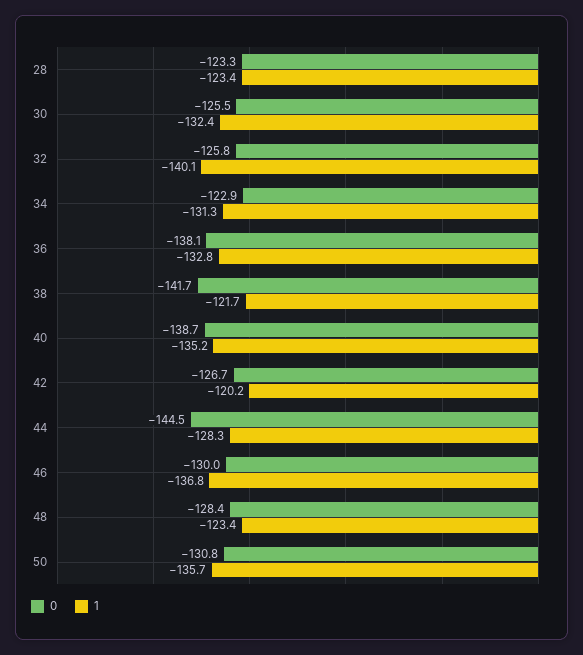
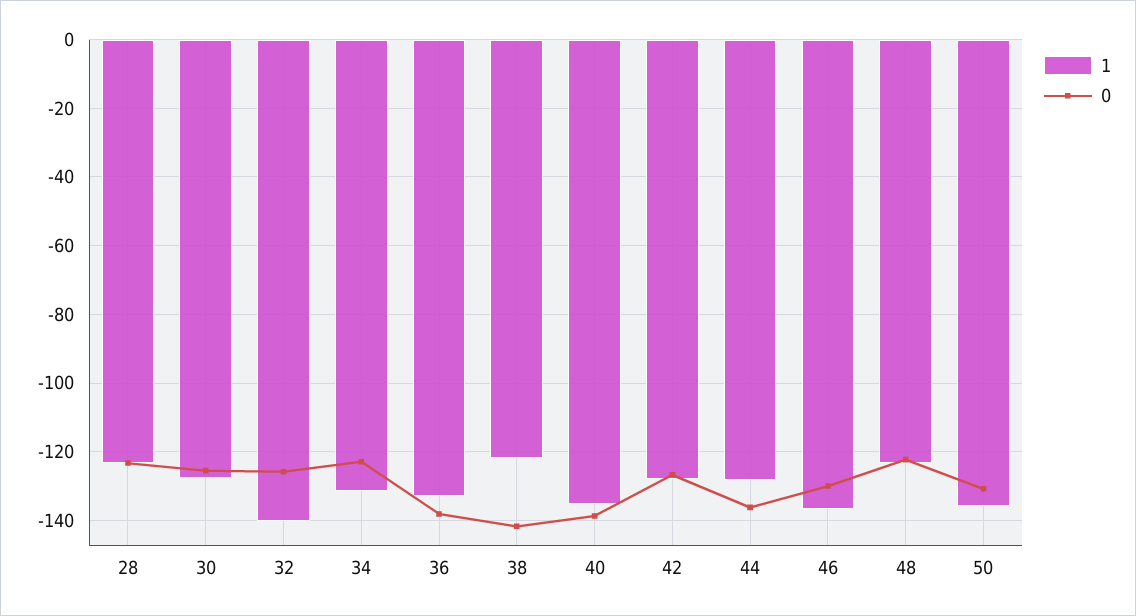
  {
    "0": {
      "28": -123.3,
      "30": -125.5,
      "32": -125.8,
      "34": -122.9,
      "36": -138.1,
      "38": -141.7,
      "40": -138.7,
      "42": -126.7,
-     "44": -144.5,
+     "44": -136,
      "46": -130,
-     "48": -128.4,
+     "48": -122,
      "50": -130.8
    },
    "1": {
      "28": -123.4,
-     "30": -132.4,
+     "30": -128,
      "32": -140.1,
      "34": -131.3,
      "36": -132.8,
      "38": -121.7,
      "40": -135.2,
-     "42": -120.2,
+     "42": -128,
      "44": -128.3,
      "46": -136.8,
      "48": -123.4,
      "50": -135.7
    }
  }

